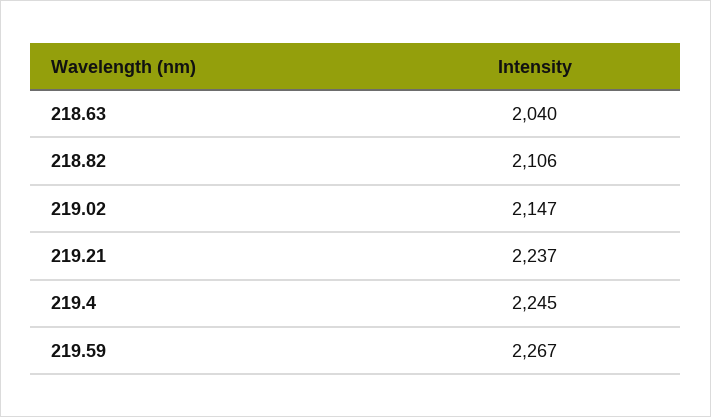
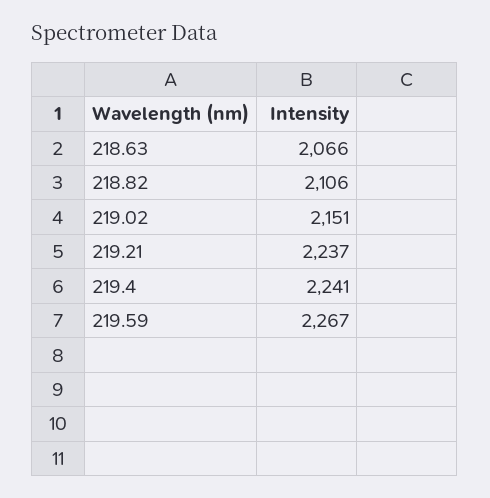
  {
-   "218.63": 2040,
+   "218.63": 2066,
    "218.82": 2106,
-   "219.02": 2147,
+   "219.02": 2151,
    "219.21": 2237,
-   "219.4": 2245,
+   "219.4": 2241,
    "219.59": 2267
  }

